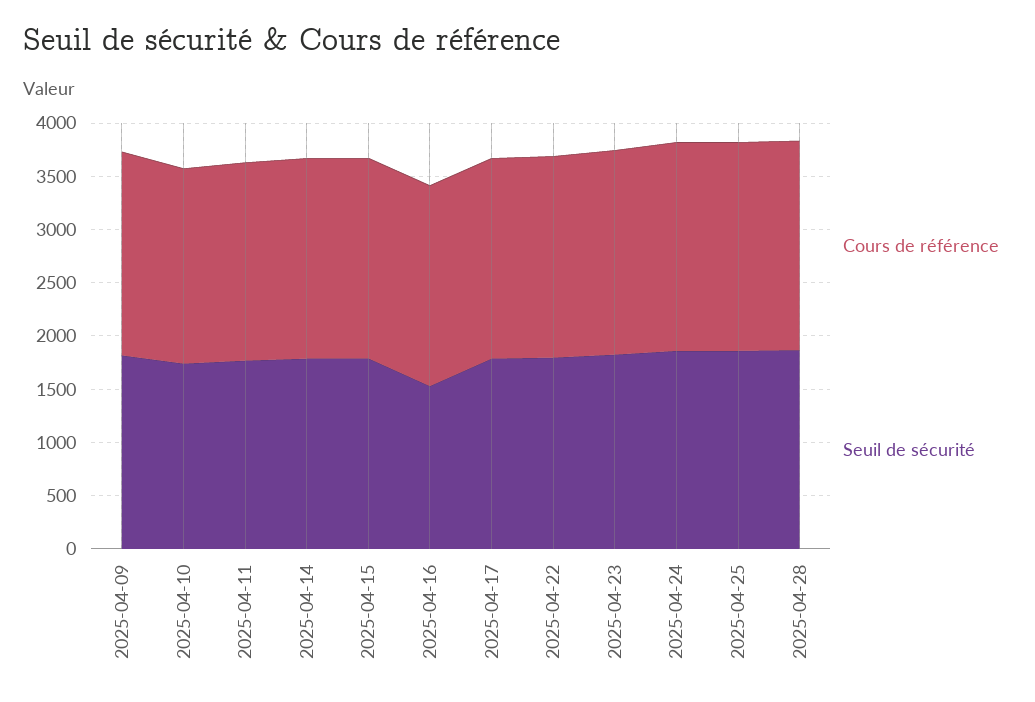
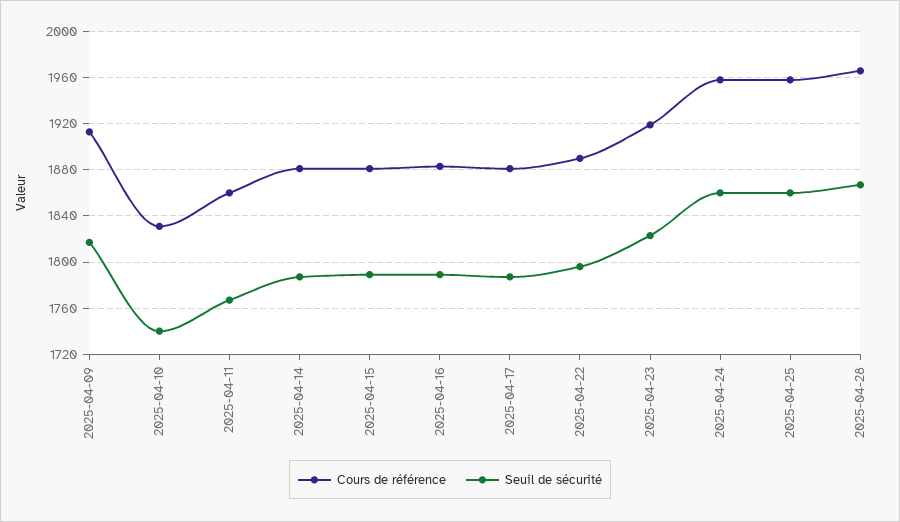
  {
    "Cours de référence": {
      "2025-04-09": 1910,
      "2025-04-10": 1830,
      "2025-04-11": 1860,
      "2025-04-14": 1880,
      "2025-04-15": 1880,
      "2025-04-16": 1880,
      "2025-04-17": 1880,
      "2025-04-22": 1890,
      "2025-04-23": 1920,
      "2025-04-24": 1960,
      "2025-04-25": 1960,
      "2025-04-28": 1970
    },
    "Seuil de sécurité": {
      "2025-04-09": 1820,
      "2025-04-10": 1740,
      "2025-04-11": 1770,
      "2025-04-14": 1790,
      "2025-04-15": 1790,
-     "2025-04-16": 1500,
+     "2025-04-16": 1790,
      "2025-04-17": 1790,
      "2025-04-22": 1800,
      "2025-04-23": 1820,
      "2025-04-24": 1860,
      "2025-04-25": 1860,
      "2025-04-28": 1870
    }
  }

